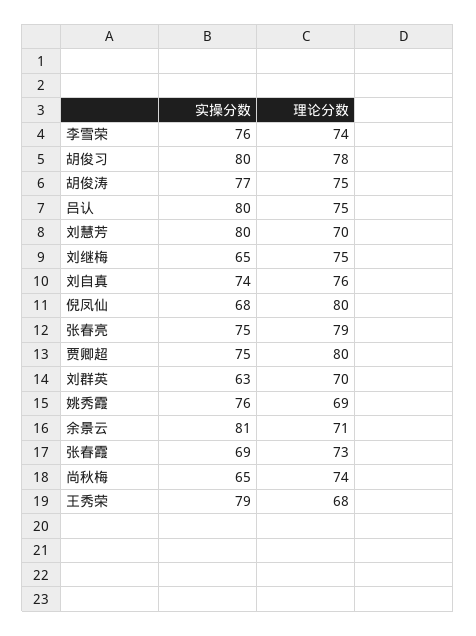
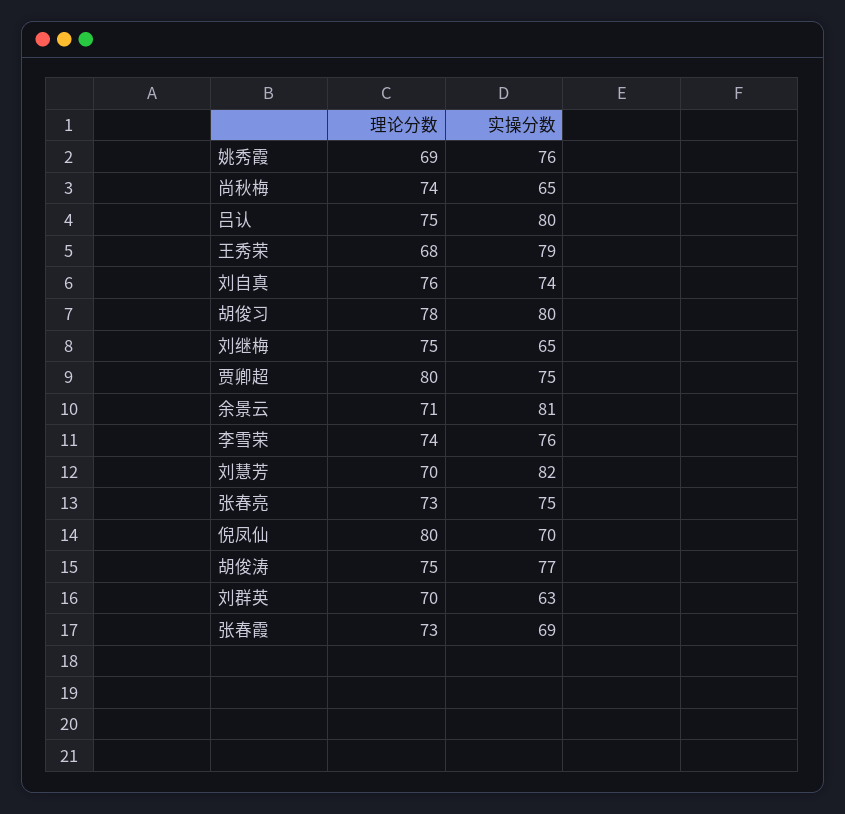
  {
    "实操分数": {
      "李雪荣": 76,
      "胡俊习": 80,
      "胡俊涛": 77,
      "吕认": 80,
-     "刘慧芳": 80,
+     "刘慧芳": 82,
      "刘继梅": 65,
      "刘自真": 74,
-     "倪凤仙": 68,
+     "倪凤仙": 70,
      "张春亮": 75,
      "贾卿超": 75,
      "刘群英": 63,
      "姚秀霞": 76,
      "余景云": 81,
      "张春霞": 69,
      "尚秋梅": 65,
      "王秀荣": 79
    },
    "理论分数": {
      "李雪荣": 74,
      "胡俊习": 78,
      "胡俊涛": 75,
      "吕认": 75,
      "刘慧芳": 70,
      "刘继梅": 75,
      "刘自真": 76,
      "倪凤仙": 80,
-     "张春亮": 79,
+     "张春亮": 73,
      "贾卿超": 80,
      "刘群英": 70,
      "姚秀霞": 69,
      "余景云": 71,
      "张春霞": 73,
      "尚秋梅": 74,
      "王秀荣": 68
    }
  }

